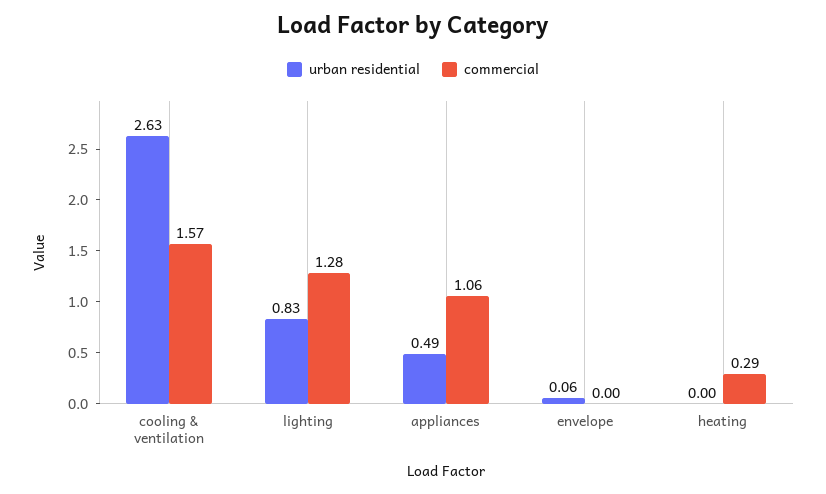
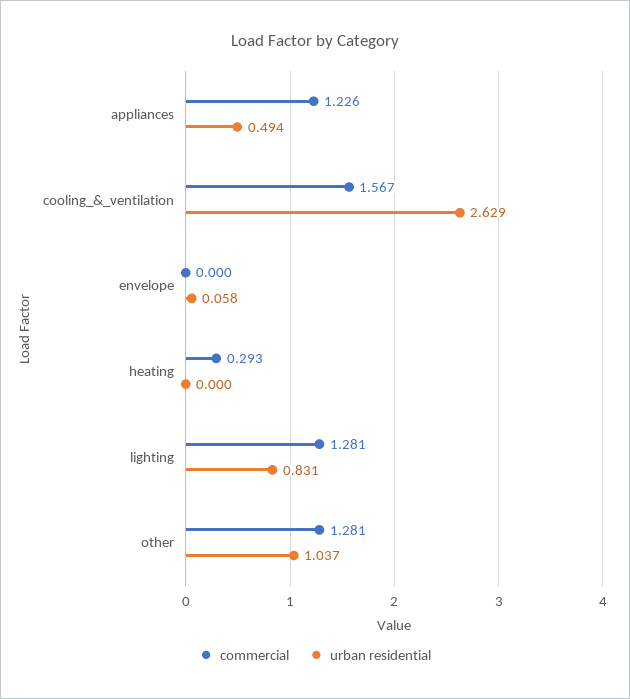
  {
    "urban residential": {
      "cooling & ventilation": 2.629,
      "lighting": 0.831,
      "appliances": 0.494,
      "envelope": 0.058,
-     "heating": 0
+     "heating": 0,
+     "other": 1.037
    },
    "commercial": {
      "cooling & ventilation": 1.567,
      "lighting": 1.281,
-     "appliances": 1.06,
+     "appliances": 1.226,
      "envelope": 0,
-     "heating": 0.293
+     "heating": 0.293,
+     "other": 1.281
    }
  }

